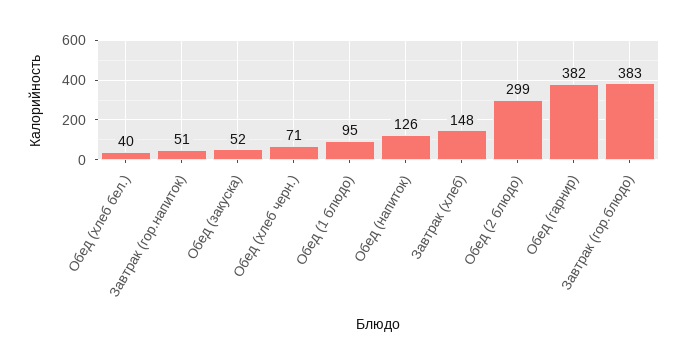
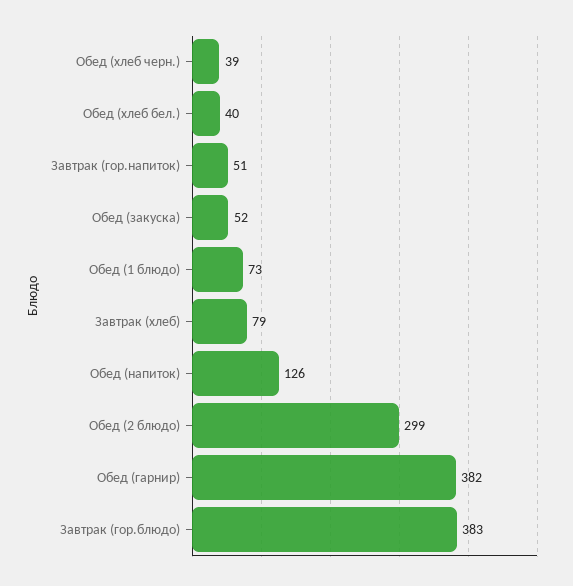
  {
    "Обед (хлеб бел.)": 40,
    "Завтрак (гор.напиток)": 51,
    "Обед (закуска)": 52,
-   "Обед (хлеб черн.)": 71,
+   "Обед (хлеб черн.)": 39,
-   "Обед (1 блюдо)": 95,
+   "Обед (1 блюдо)": 73,
    "Обед (напиток)": 126,
-   "Завтрак (хлеб)": 148,
+   "Завтрак (хлеб)": 79,
    "Обед (2 блюдо)": 299,
    "Обед (гарнир)": 382,
    "Завтрак (гор.блюдо)": 383
  }

